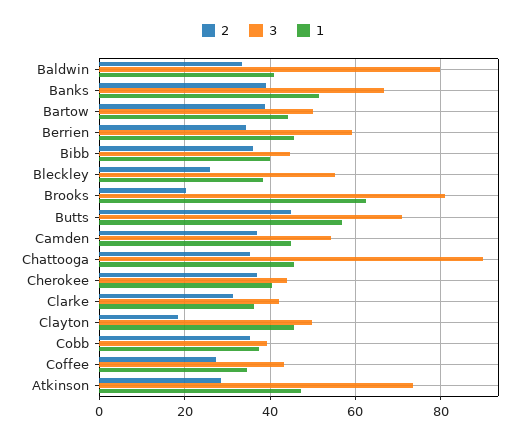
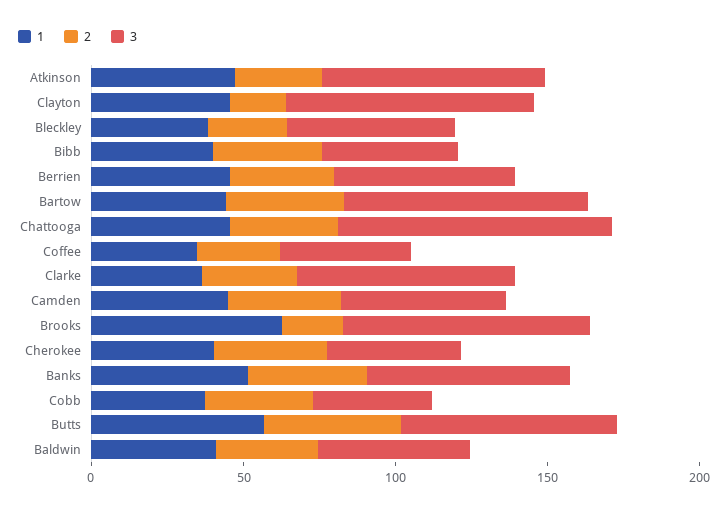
  {
    "2": {
      "Baldwin": 34,
      "Banks": 40,
      "Bartow": 38,
      "Berrien": 34,
      "Bibb": 36,
      "Bleckley": 26,
      "Brooks": 20,
      "Butts": 46,
      "Camden": 36,
      "Chattooga": 36,
      "Cherokee": 38,
      "Clarke": 32,
      "Clayton": 18,
      "Cobb": 36,
      "Coffee": 28,
      "Atkinson": 28
    },
    "3": {
-     "Baldwin": 80,
+     "Baldwin": 50,
      "Banks": 66,
-     "Bartow": 50,
+     "Bartow": 80,
      "Berrien": 60,
      "Bibb": 44,
      "Bleckley": 56,
      "Brooks": 82,
      "Butts": 70,
      "Camden": 54,
      "Chattooga": 90,
      "Cherokee": 44,
-     "Clarke": 42,
+     "Clarke": 70,
-     "Clayton": 50,
+     "Clayton": 80,
      "Cobb": 40,
      "Coffee": 44,
      "Atkinson": 74
    },
    "1": {
      "Baldwin": 42,
      "Banks": 52,
      "Bartow": 44,
      "Berrien": 46,
      "Bibb": 40,
      "Bleckley": 38,
      "Brooks": 62,
      "Butts": 56,
      "Camden": 46,
      "Chattooga": 46,
      "Cherokee": 40,
      "Clarke": 36,
      "Clayton": 46,
      "Cobb": 38,
      "Coffee": 34,
      "Atkinson": 48
    }
  }

